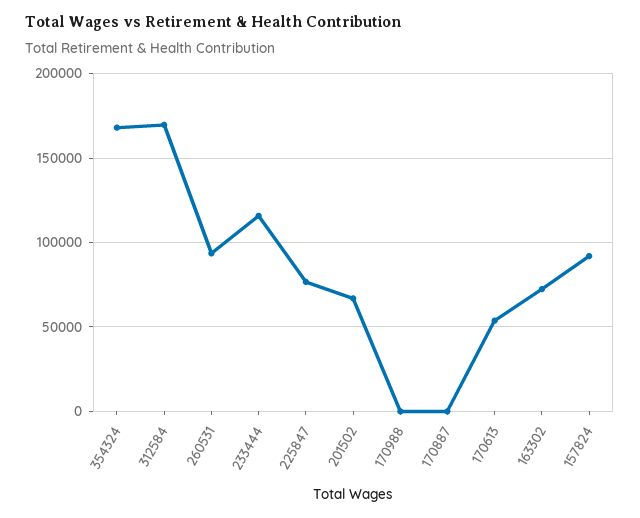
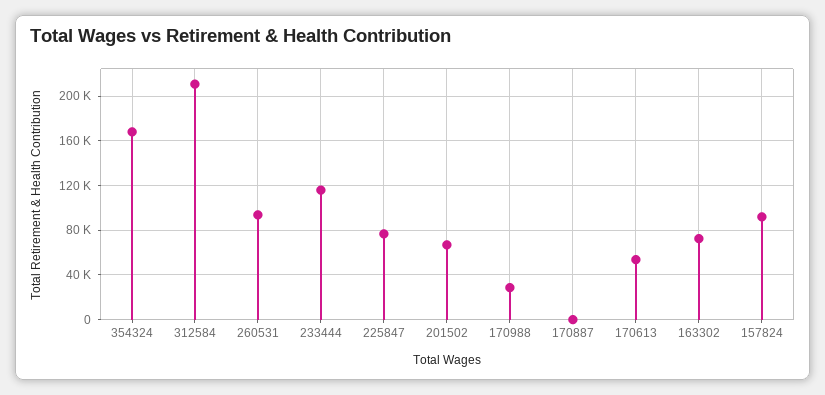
  {
    "354324": 170000,
-   "312584": 170000,
+   "312584": 210000,
    "260531": 95000,
    "233444": 115000,
    "225847": 75000,
    "201502": 65000,
-   "170988": 0,
+   "170988": 30000,
    "170887": 0,
    "170613": 55000,
    "163302": 70000,
    "157824": 90000
  }

